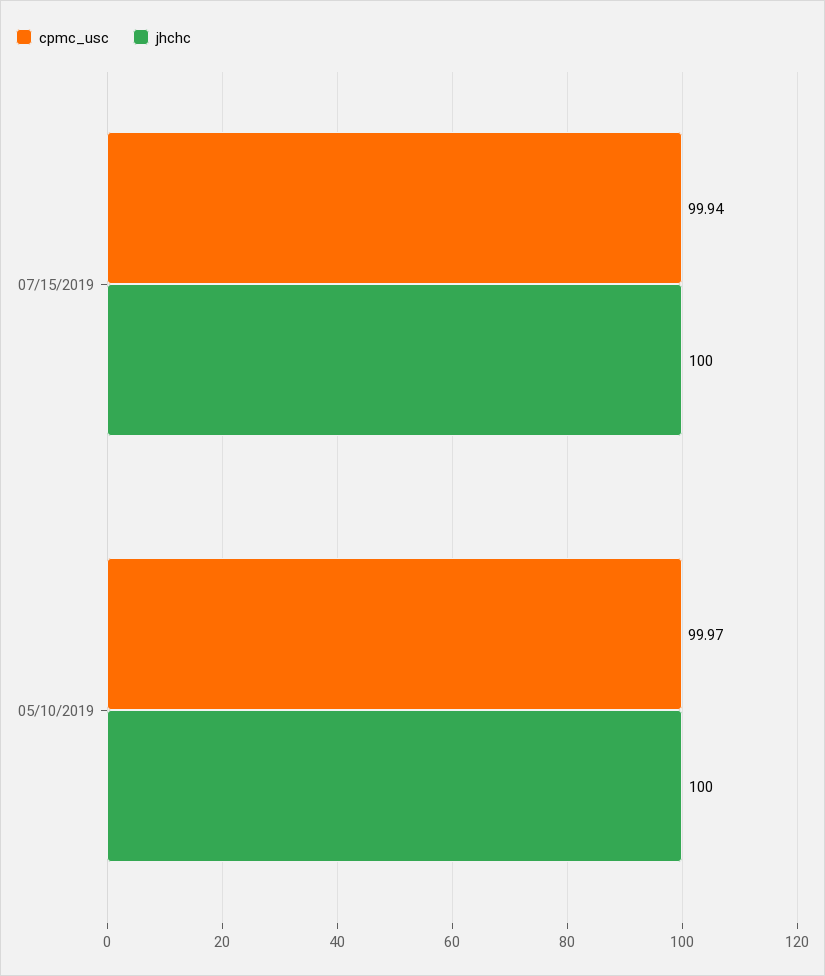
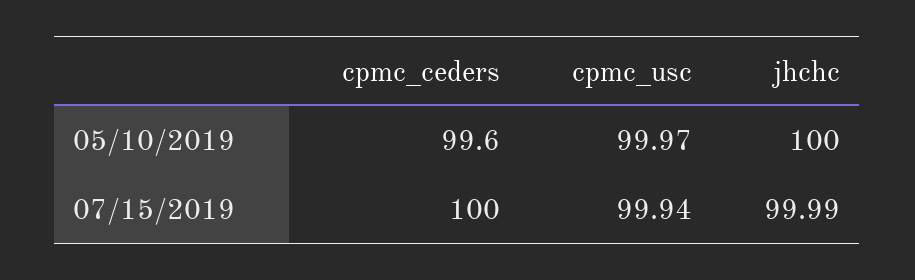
  {
    "cpmc_usc": {
      "07/15/2019": 99.94,
      "05/10/2019": 99.97
    },
    "jhchc": {
-     "07/15/2019": 100,
+     "07/15/2019": 99.99,
      "05/10/2019": 100
-   }
+   },
+   "cpmc_ceders": {
+     "05/10/2019": 99.6,
+     "07/15/2019": 100
+   }
  }

